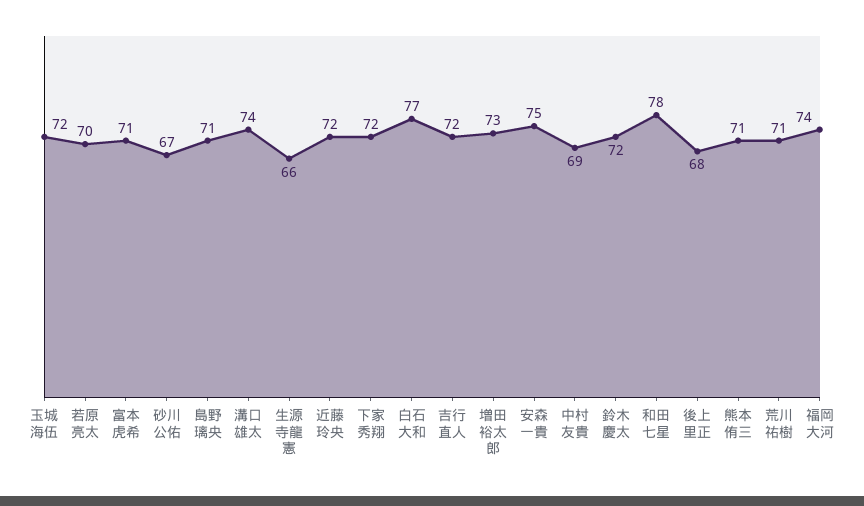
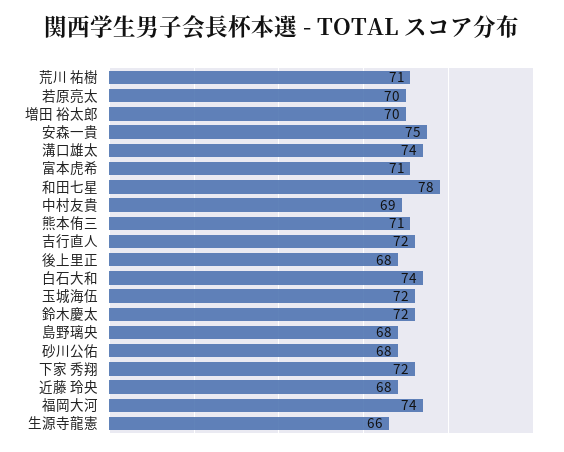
  {
    "玉城海伍": 72,
    "若原亮太": 70,
    "富本虎希": 71,
-   "砂川公佑": 67,
+   "砂川公佑": 68,
-   "島野璃央": 71,
+   "島野璃央": 68,
    "溝口雄太": 74,
    "生源寺龍憲": 66,
-   "近藤 玲央": 72,
+   "近藤 玲央": 68,
    "下家 秀翔": 72,
-   "白石大和": 77,
+   "白石大和": 74,
    "吉行直人": 72,
-   "増田 裕太郎": 73,
+   "増田 裕太郎": 70,
    "安森一貴": 75,
    "中村友貴": 69,
    "鈴木慶太": 72,
    "和田七星": 78,
    "後上里正": 68,
    "熊本侑三": 71,
    "荒川 祐樹": 71,
    "福岡大河": 74
  }

